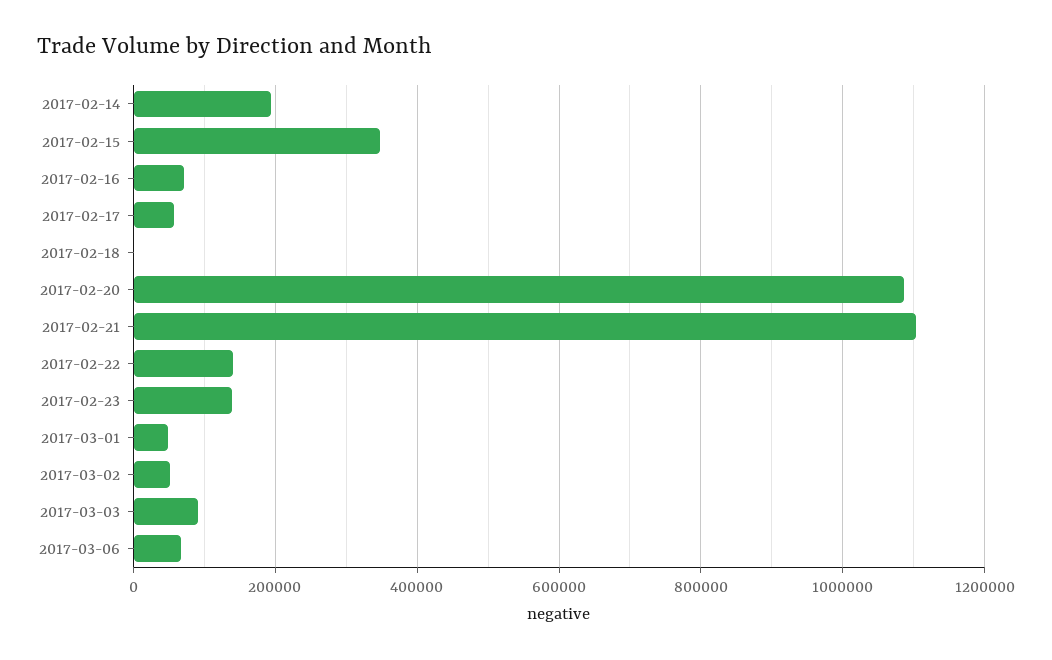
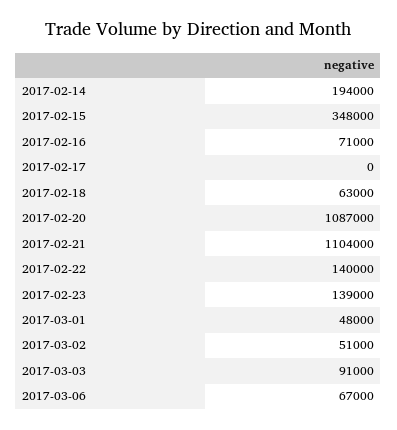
  {
    "2017-02-14": 194000,
    "2017-02-15": 348000,
    "2017-02-16": 71000,
-   "2017-02-17": 60000,
+   "2017-02-17": 0,
-   "2017-02-18": 0,
+   "2017-02-18": 63000,
    "2017-02-20": 1087000,
    "2017-02-21": 1104000,
    "2017-02-22": 140000,
    "2017-02-23": 139000,
    "2017-03-01": 48000,
    "2017-03-02": 51000,
    "2017-03-03": 91000,
    "2017-03-06": 67000
  }

